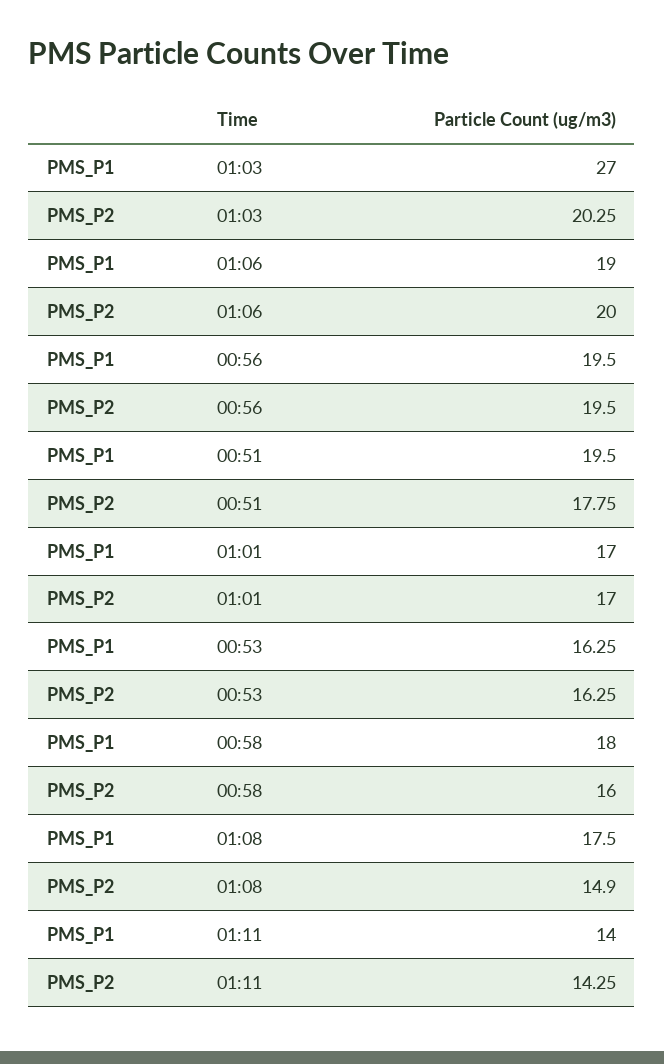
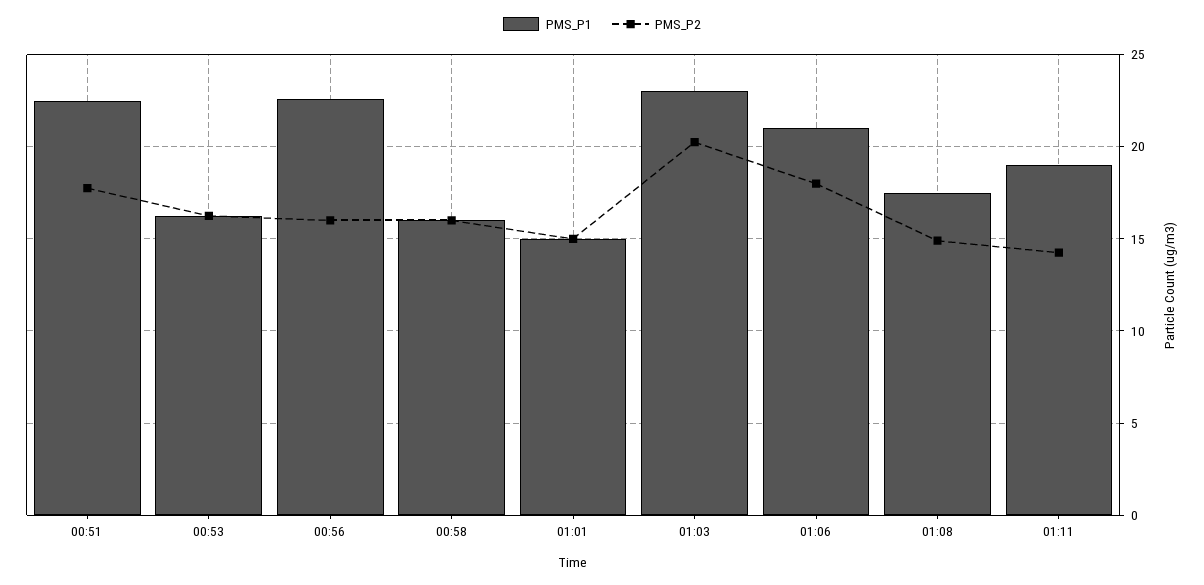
  {
    "PMS_P1": {
-     "01:03": 27,
+     "01:03": 23,
-     "01:06": 19,
+     "01:06": 21,
-     "00:56": 19.5,
+     "00:56": 22.5,
-     "00:51": 19.5,
+     "00:51": 22.5,
-     "01:01": 17,
+     "01:01": 15,
      "00:53": 16.25,
-     "00:58": 18,
+     "00:58": 16,
      "01:08": 17.5,
-     "01:11": 14
+     "01:11": 19
    },
    "PMS_P2": {
      "01:03": 20.25,
-     "01:06": 20,
+     "01:06": 18,
-     "00:56": 19.5,
+     "00:56": 16,
      "00:51": 17.75,
-     "01:01": 17,
+     "01:01": 15,
      "00:53": 16.25,
      "00:58": 16,
      "01:08": 14.9,
      "01:11": 14.25
    }
  }

